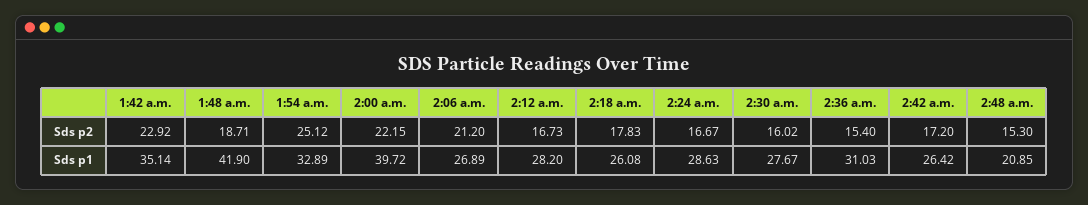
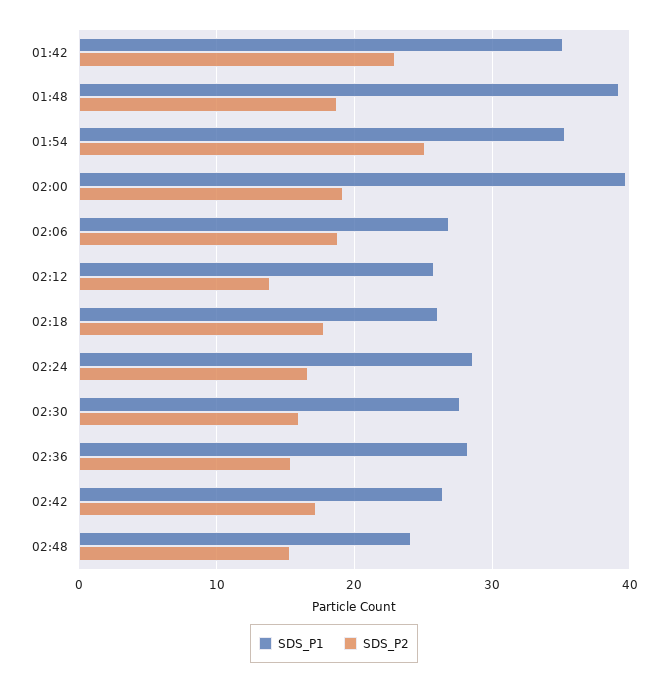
  {
    "Sds p2": {
      "1:42 a.m.": 22.92,
      "1:48 a.m.": 18.71,
      "1:54 a.m.": 25.12,
-     "2:00 a.m.": 22.15,
+     "2:00 a.m.": 19,
-     "2:06 a.m.": 21.2,
+     "2:06 a.m.": 19,
-     "2:12 a.m.": 16.73,
+     "2:12 a.m.": 14,
      "2:18 a.m.": 17.83,
      "2:24 a.m.": 16.67,
      "2:30 a.m.": 16.02,
      "2:36 a.m.": 15.4,
      "2:42 a.m.": 17.2,
      "2:48 a.m.": 15.3
    },
    "Sds p1": {
      "1:42 a.m.": 35.14,
-     "1:48 a.m.": 41.9,
+     "1:48 a.m.": 39,
-     "1:54 a.m.": 32.89,
+     "1:54 a.m.": 35,
      "2:00 a.m.": 39.72,
      "2:06 a.m.": 26.89,
-     "2:12 a.m.": 28.2,
+     "2:12 a.m.": 26,
      "2:18 a.m.": 26.08,
      "2:24 a.m.": 28.63,
      "2:30 a.m.": 27.67,
-     "2:36 a.m.": 31.03,
+     "2:36 a.m.": 28,
      "2:42 a.m.": 26.42,
-     "2:48 a.m.": 20.85
+     "2:48 a.m.": 24
    }
  }

